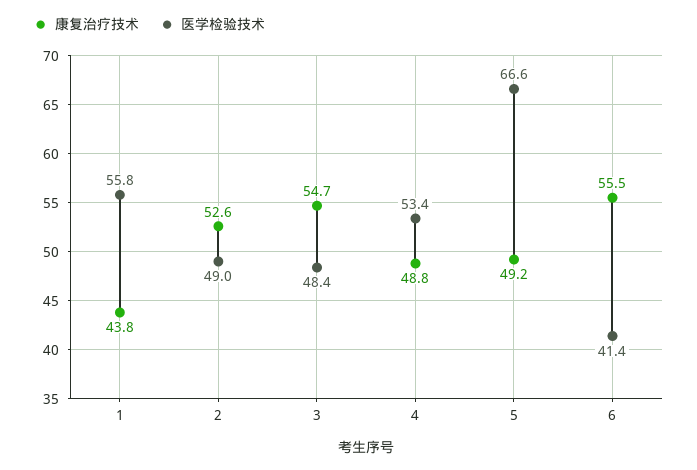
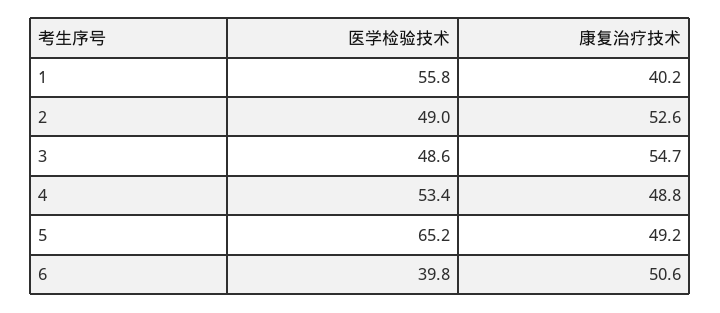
  {
    "康复治疗技术": {
-     "1": 43.8,
+     "1": 40.2,
      "2": 52.6,
      "3": 54.7,
      "4": 48.8,
      "5": 49.2,
-     "6": 55.5
+     "6": 50.6
    },
    "医学检验技术": {
      "1": 55.8,
      "2": 49,
-     "3": 48.4,
+     "3": 48.6,
      "4": 53.4,
-     "5": 66.6,
+     "5": 65.2,
-     "6": 41.4
+     "6": 39.8
    }
  }

